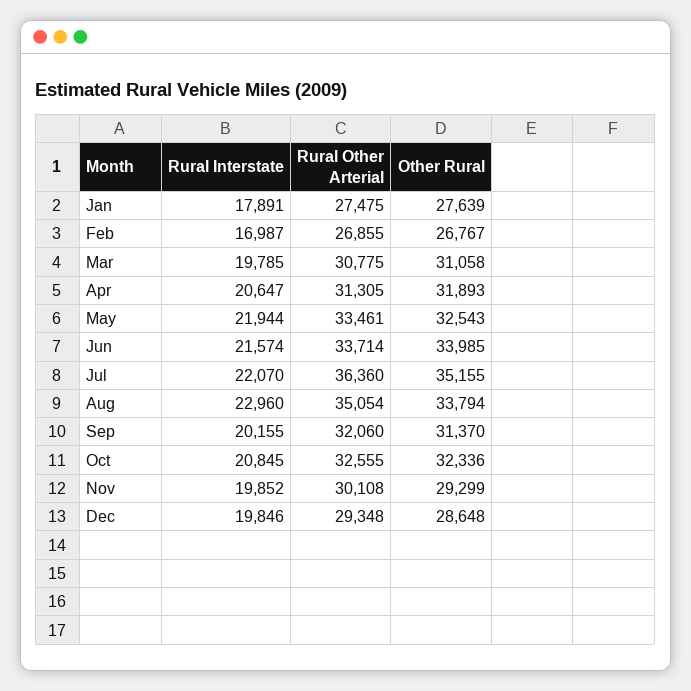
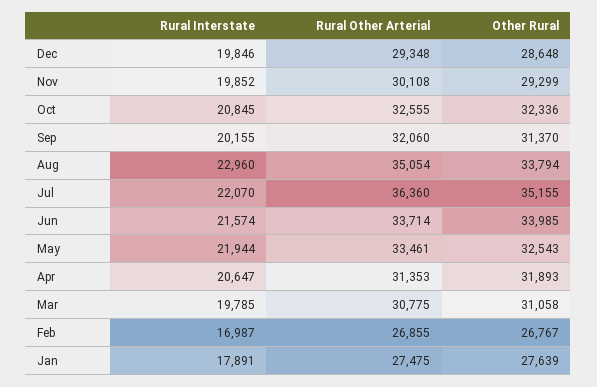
  {
    "Rural Interstate": {
      "Jan": 17891,
      "Feb": 16987,
      "Mar": 19785,
      "Apr": 20647,
      "May": 21944,
      "Jun": 21574,
      "Jul": 22070,
      "Aug": 22960,
      "Sep": 20155,
      "Oct": 20845,
      "Nov": 19852,
      "Dec": 19846
    },
    "Rural Other Arterial": {
      "Jan": 27475,
      "Feb": 26855,
      "Mar": 30775,
-     "Apr": 31305,
+     "Apr": 31353,
      "May": 33461,
      "Jun": 33714,
      "Jul": 36360,
      "Aug": 35054,
      "Sep": 32060,
      "Oct": 32555,
      "Nov": 30108,
      "Dec": 29348
    },
    "Other Rural": {
      "Jan": 27639,
      "Feb": 26767,
      "Mar": 31058,
      "Apr": 31893,
      "May": 32543,
      "Jun": 33985,
      "Jul": 35155,
      "Aug": 33794,
      "Sep": 31370,
      "Oct": 32336,
      "Nov": 29299,
      "Dec": 28648
    }
  }

